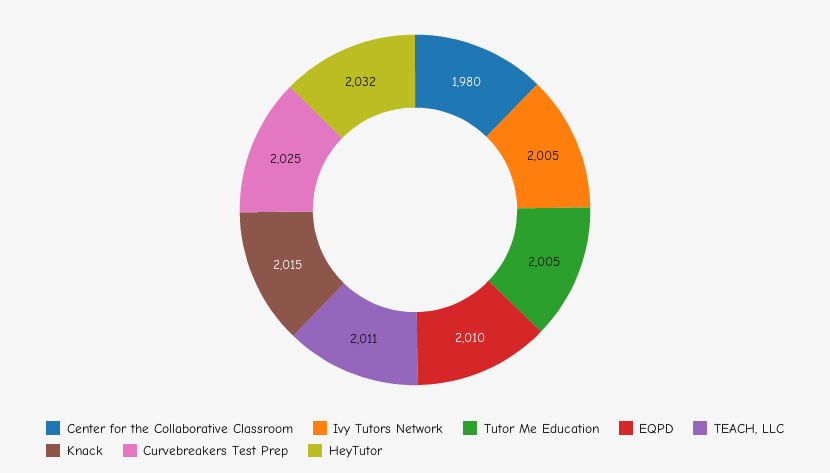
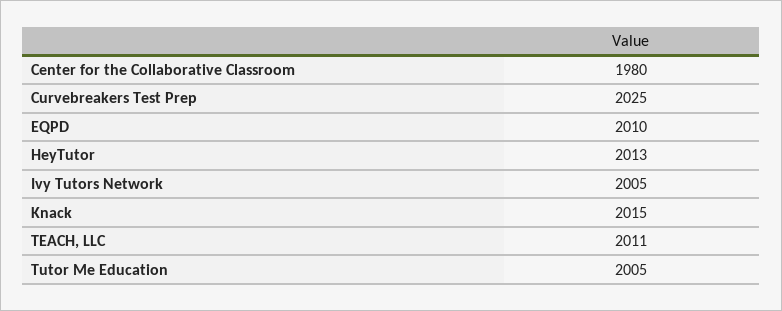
  {
    "Center for the Collaborative Classroom": 1980,
    "Ivy Tutors Network": 2005,
    "Tutor Me Education": 2005,
    "EQPD": 2010,
    "TEACH, LLC": 2011,
    "Knack": 2015,
    "Curvebreakers Test Prep": 2025,
-   "HeyTutor": 2032
+   "HeyTutor": 2013
  }

